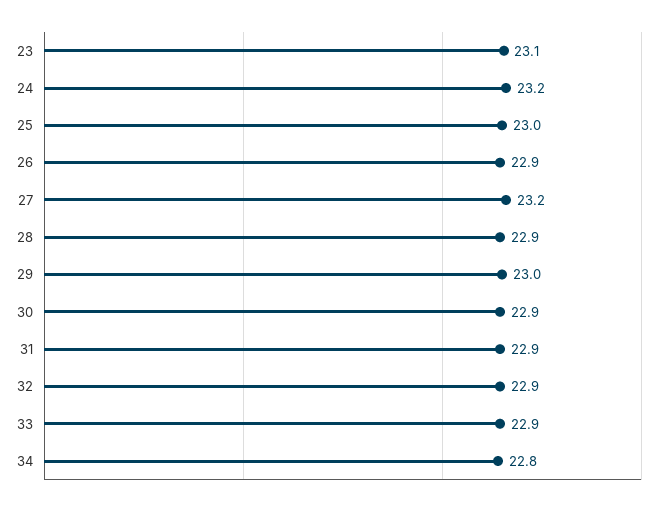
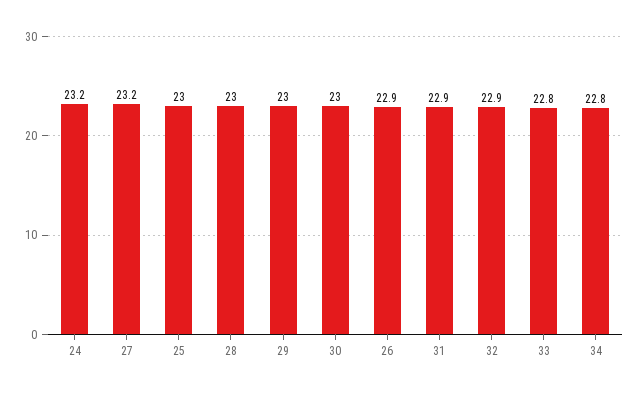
  {
-   "23": 23.1,
    "24": 23.2,
    "25": 23,
    "26": 22.9,
    "27": 23.2,
-   "28": 22.9,
+   "28": 23,
    "29": 23,
-   "30": 22.9,
+   "30": 23,
    "31": 22.9,
    "32": 22.9,
-   "33": 22.9,
+   "33": 22.8,
    "34": 22.8
  }

